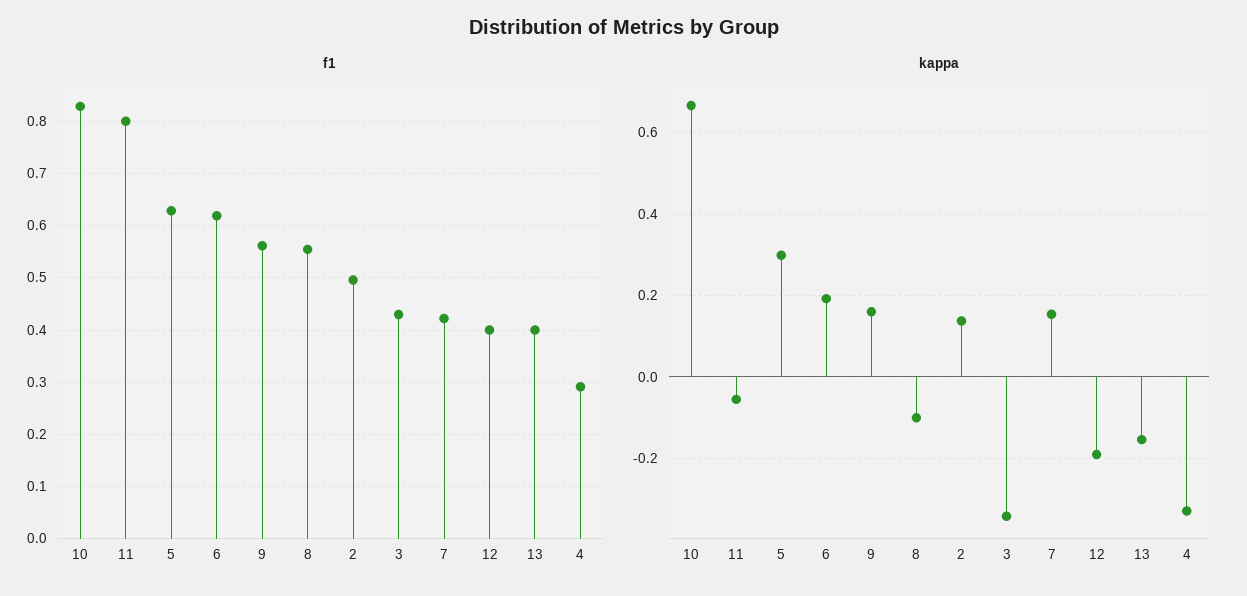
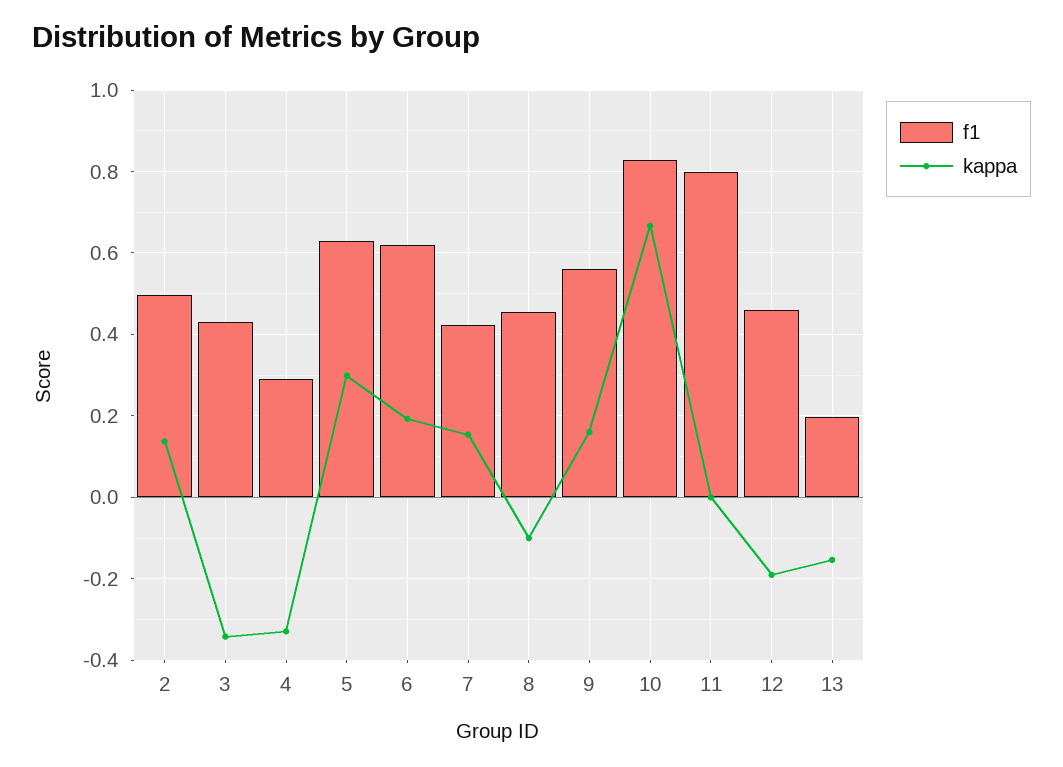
  {
    "f1": {
      "10": 0.82,
      "11": 0.8,
      "5": 0.62,
      "6": 0.62,
      "9": 0.56,
-     "8": 0.56,
+     "8": 0.46,
      "2": 0.5,
      "3": 0.42,
      "7": 0.42,
-     "12": 0.4,
+     "12": 0.46,
-     "13": 0.4,
+     "13": 0.2,
      "4": 0.3
    },
    "kappa": {
      "10": 0.66,
-     "11": -0.06,
+     "11": 0,
      "5": 0.3,
      "6": 0.2,
      "9": 0.16,
      "8": -0.1,
      "2": 0.14,
      "3": -0.34,
      "7": 0.16,
      "12": -0.2,
      "13": -0.16,
      "4": -0.32
    }
  }

